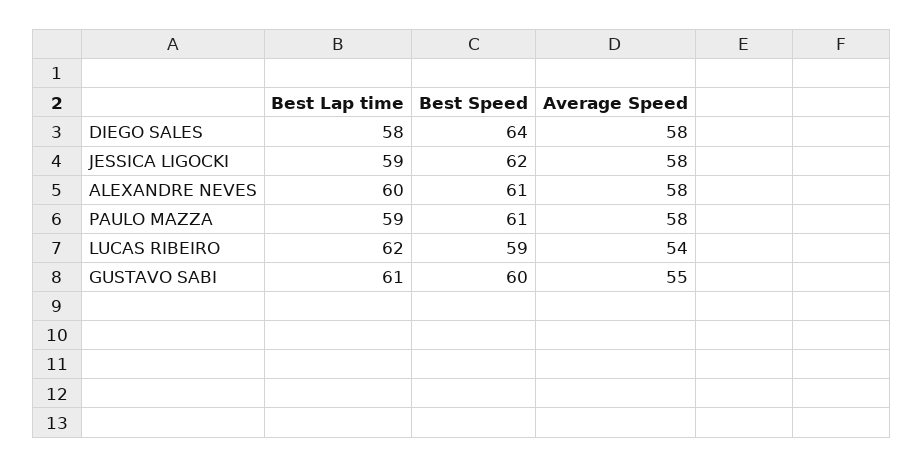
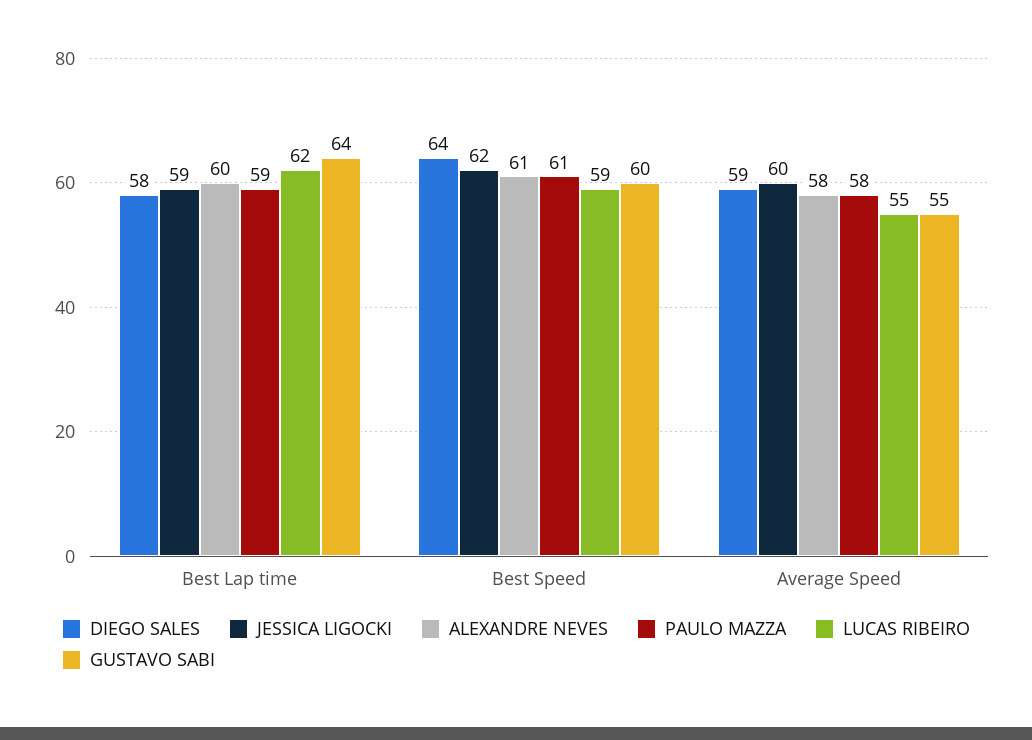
  {
    "DIEGO SALES": {
      "Best Lap time": 58,
      "Best Speed": 64,
-     "Average Speed": 58
+     "Average Speed": 59
    },
    "JESSICA LIGOCKI": {
      "Best Lap time": 59,
      "Best Speed": 62,
-     "Average Speed": 58
+     "Average Speed": 60
    },
    "ALEXANDRE NEVES": {
      "Best Lap time": 60,
      "Best Speed": 61,
      "Average Speed": 58
    },
    "PAULO MAZZA": {
      "Best Lap time": 59,
      "Best Speed": 61,
      "Average Speed": 58
    },
    "LUCAS RIBEIRO": {
      "Best Lap time": 62,
      "Best Speed": 59,
-     "Average Speed": 54
+     "Average Speed": 55
    },
    "GUSTAVO SABI": {
-     "Best Lap time": 61,
+     "Best Lap time": 64,
      "Best Speed": 60,
      "Average Speed": 55
    }
  }

